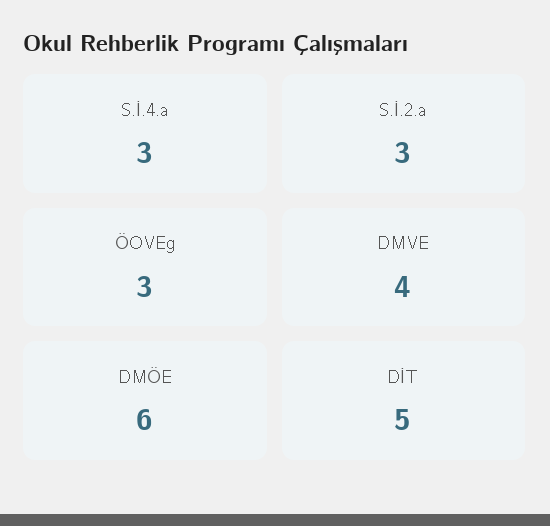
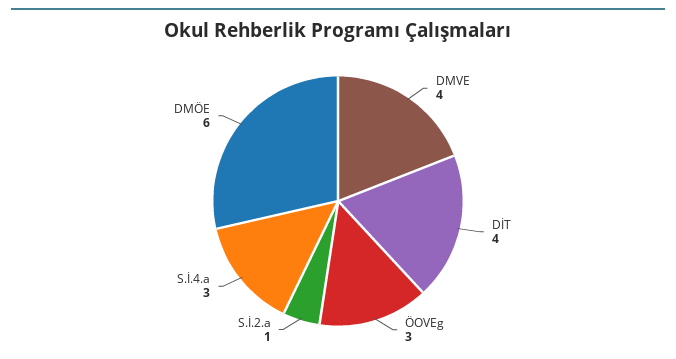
  {
    "S.İ.4.a": 3,
-   "S.İ.2.a": 3,
+   "S.İ.2.a": 1,
    "ÖOVEg": 3,
    "DMVE": 4,
    "DMÖE": 6,
-   "DİT": 5
+   "DİT": 4
  }

